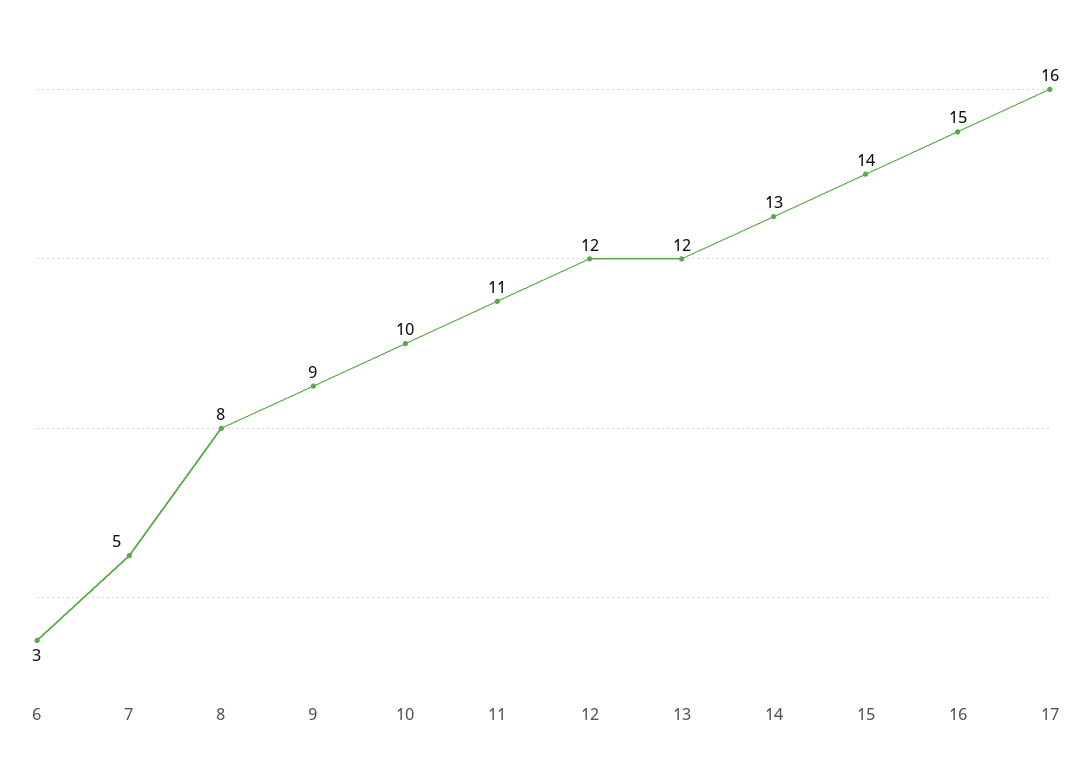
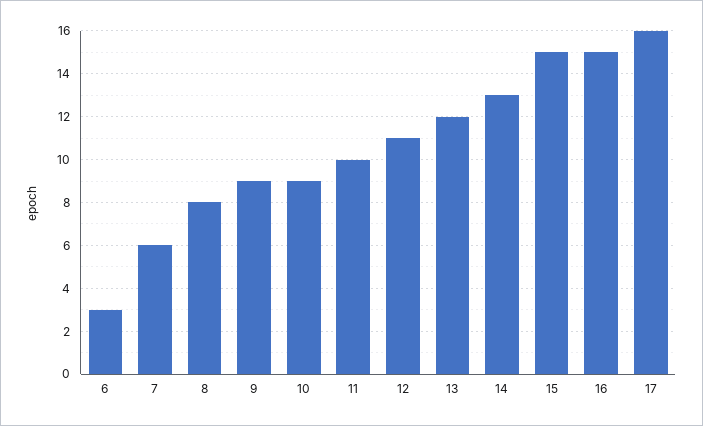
  {
    "6": 3,
-   "7": 5,
+   "7": 6,
    "8": 8,
    "9": 9,
-   "10": 10,
+   "10": 9,
-   "11": 11,
+   "11": 10,
-   "12": 12,
+   "12": 11,
    "13": 12,
    "14": 13,
-   "15": 14,
+   "15": 15,
    "16": 15,
    "17": 16
  }

